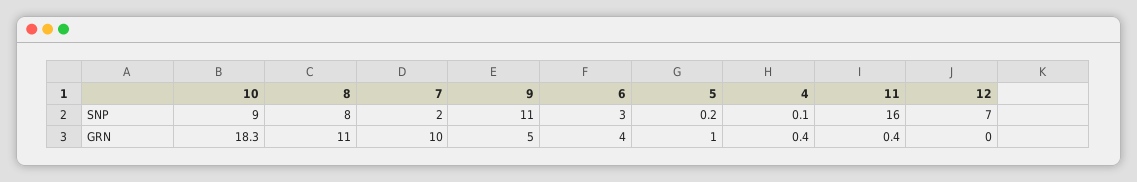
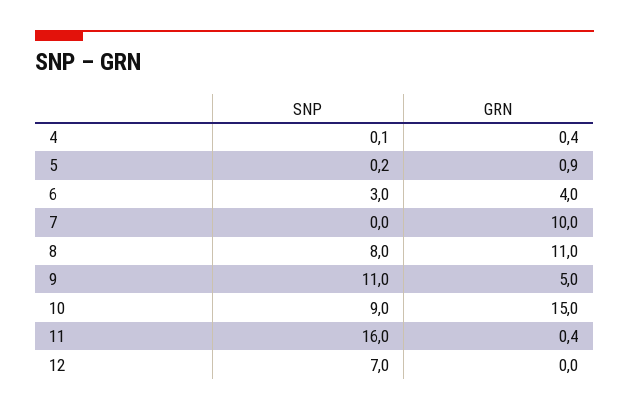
  {
    "10": {
      "SNP": 9,
-     "GRN": 18.3
+     "GRN": 15
    },
    "8": {
      "SNP": 8,
      "GRN": 11
    },
    "7": {
-     "SNP": 2,
+     "SNP": 0,
      "GRN": 10
    },
    "9": {
      "SNP": 11,
      "GRN": 5
    },
    "6": {
      "SNP": 3,
      "GRN": 4
    },
    "5": {
      "SNP": 0.2,
-     "GRN": 1
+     "GRN": 0.9
    },
    "4": {
      "SNP": 0.1,
      "GRN": 0.4
    },
    "11": {
      "SNP": 16,
      "GRN": 0.4
    },
    "12": {
      "SNP": 7,
      "GRN": 0
    }
  }

